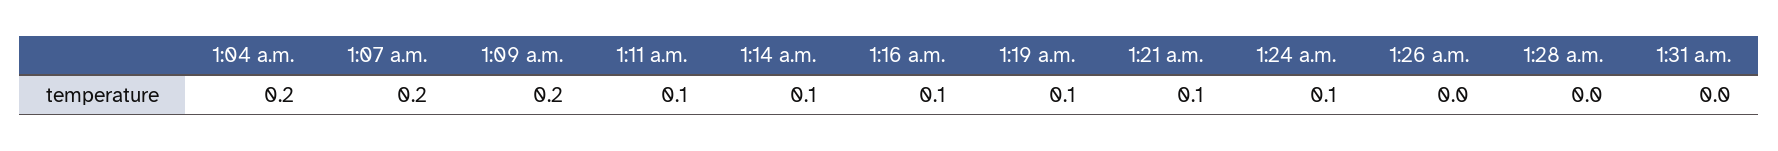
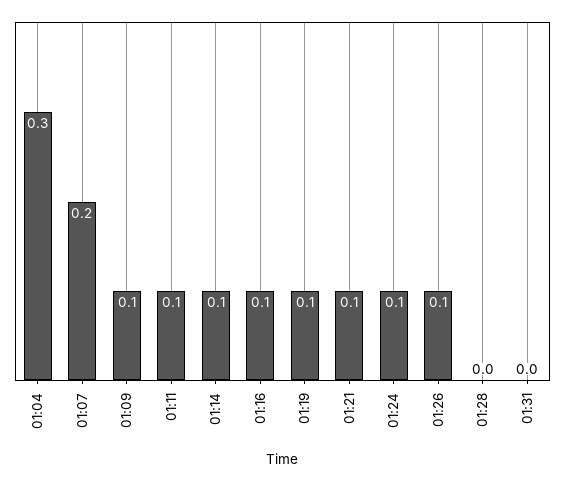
  {
-   "1:04 a.m.": 0.2,
+   "1:04 a.m.": 0.3,
    "1:07 a.m.": 0.2,
-   "1:09 a.m.": 0.2,
+   "1:09 a.m.": 0.1,
    "1:11 a.m.": 0.1,
    "1:14 a.m.": 0.1,
    "1:16 a.m.": 0.1,
    "1:19 a.m.": 0.1,
    "1:21 a.m.": 0.1,
    "1:24 a.m.": 0.1,
-   "1:26 a.m.": 0,
+   "1:26 a.m.": 0.1,
    "1:28 a.m.": 0,
    "1:31 a.m.": 0
  }

